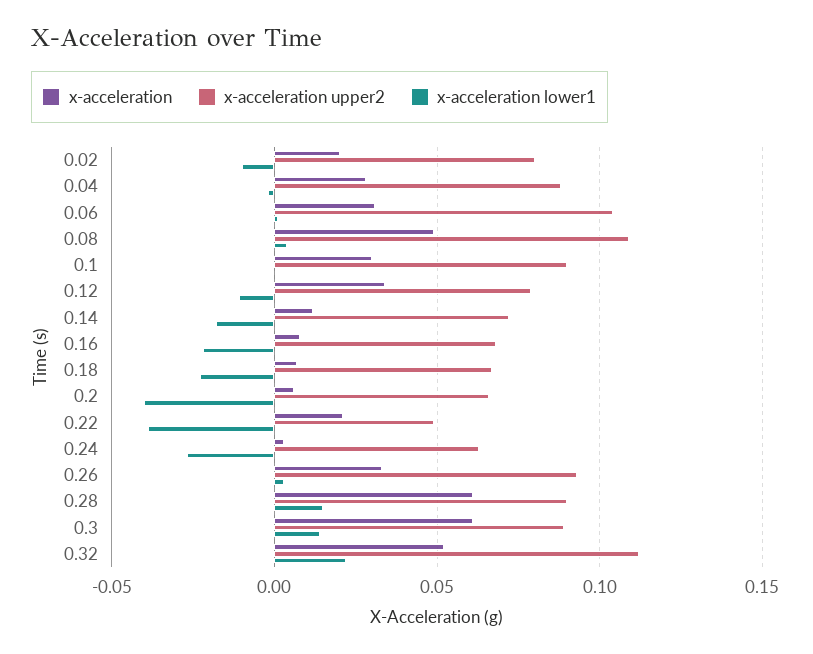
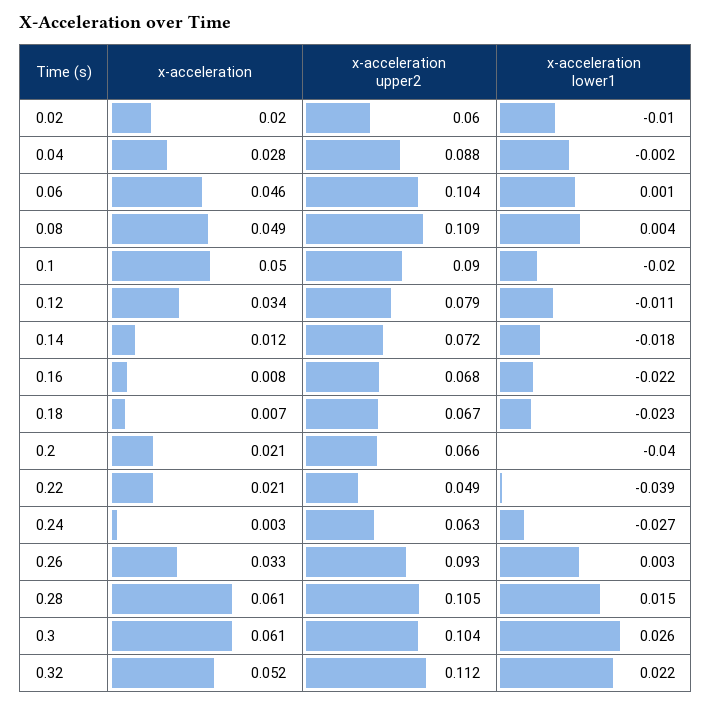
  {
    "x-acceleration": {
      "0.02": 0.02,
      "0.04": 0.028,
-     "0.06": 0.03,
+     "0.06": 0.046,
      "0.08": 0.049,
-     "0.1": 0.03,
+     "0.1": 0.05,
      "0.12": 0.034,
      "0.14": 0.012,
      "0.16": 0.008,
      "0.18": 0.007,
-     "0.2": 0.005,
+     "0.2": 0.021,
      "0.22": 0.021,
      "0.24": 0.003,
      "0.26": 0.033,
      "0.28": 0.061,
      "0.3": 0.061,
      "0.32": 0.052
    },
    "x-acceleration upper2": {
-     "0.02": 0.08,
+     "0.02": 0.06,
      "0.04": 0.088,
      "0.06": 0.104,
      "0.08": 0.109,
      "0.1": 0.09,
      "0.12": 0.079,
      "0.14": 0.072,
      "0.16": 0.068,
      "0.18": 0.067,
      "0.2": 0.066,
      "0.22": 0.049,
      "0.24": 0.063,
      "0.26": 0.093,
-     "0.28": 0.09,
+     "0.28": 0.105,
-     "0.3": 0.09,
+     "0.3": 0.104,
      "0.32": 0.112
    },
    "x-acceleration lower1": {
      "0.02": -0.01,
      "0.04": -0.002,
      "0.06": 0.001,
      "0.08": 0.004,
-     "0.1": 0,
+     "0.1": -0.02,
      "0.12": -0.011,
      "0.14": -0.018,
      "0.16": -0.022,
      "0.18": -0.023,
      "0.2": -0.04,
      "0.22": -0.039,
      "0.24": -0.027,
      "0.26": 0.003,
      "0.28": 0.015,
-     "0.3": 0.015,
+     "0.3": 0.026,
      "0.32": 0.022
    }
  }

